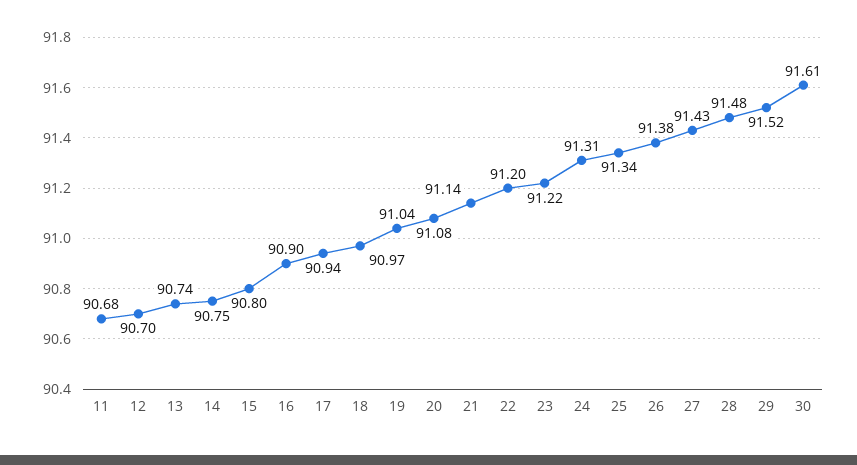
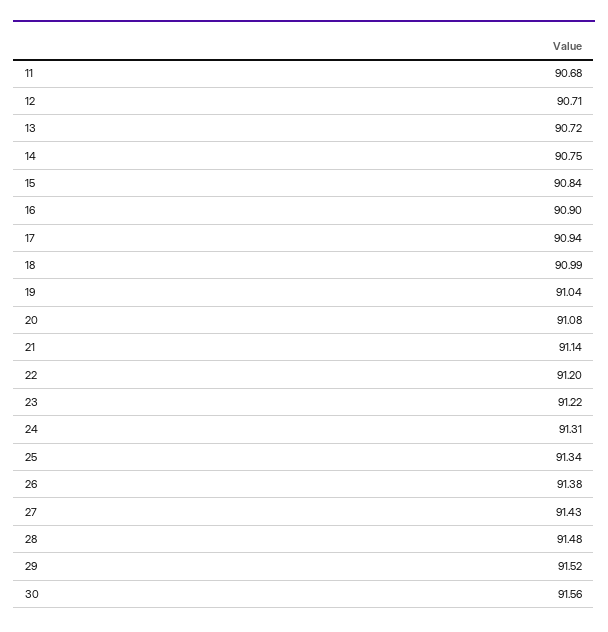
  {
    "11": 90.68,
-   "12": 90.7,
+   "12": 90.71,
-   "13": 90.74,
+   "13": 90.72,
    "14": 90.75,
-   "15": 90.8,
+   "15": 90.84,
    "16": 90.9,
    "17": 90.94,
-   "18": 90.97,
+   "18": 90.99,
    "19": 91.04,
    "20": 91.08,
    "21": 91.14,
    "22": 91.2,
    "23": 91.22,
    "24": 91.31,
    "25": 91.34,
    "26": 91.38,
    "27": 91.43,
    "28": 91.48,
    "29": 91.52,
-   "30": 91.61
+   "30": 91.56
  }

